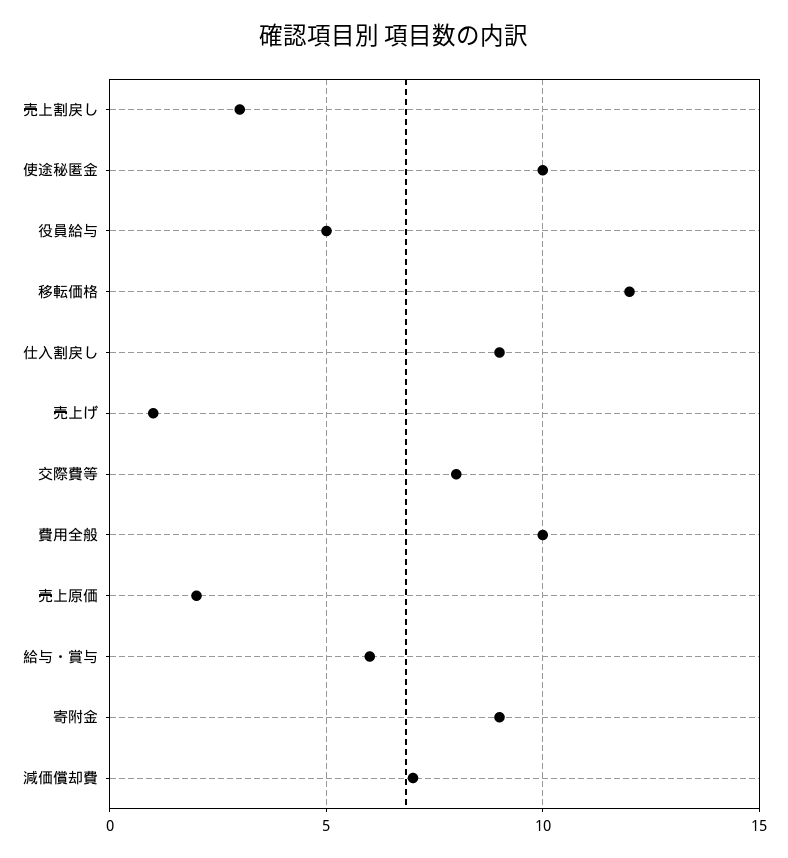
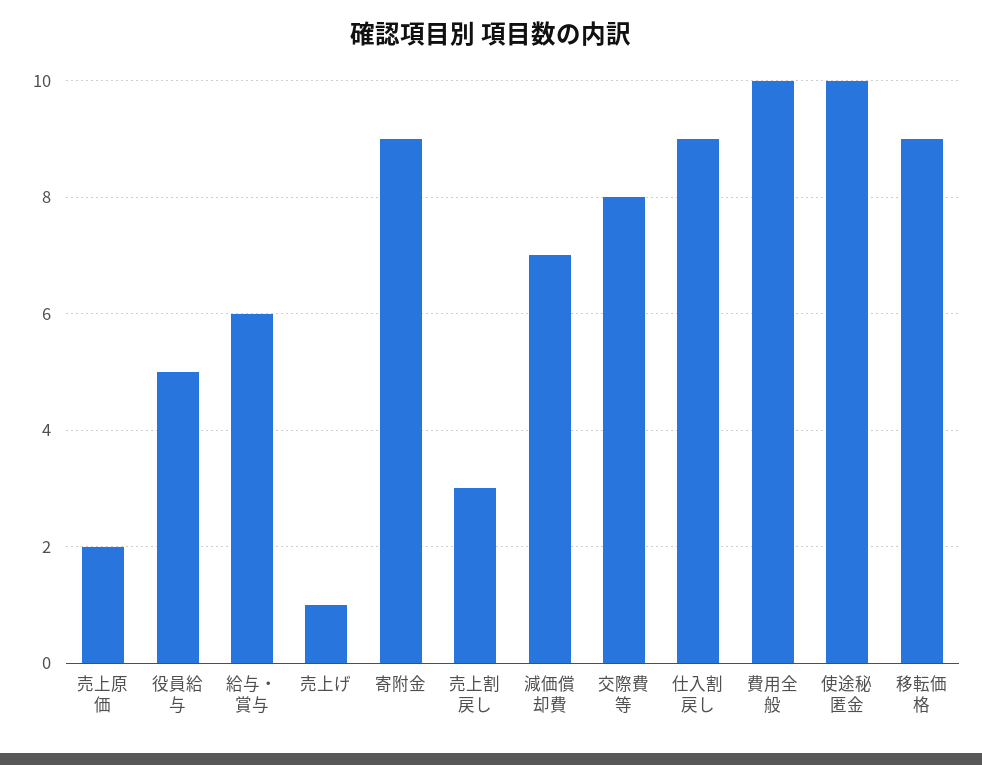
  {
    "売上割戻し": 3,
    "使途秘匿金": 10,
    "役員給与": 5,
-   "移転価格": 12,
+   "移転価格": 9,
    "仕入割戻し": 9,
    "売上げ": 1,
    "交際費等": 8,
    "費用全般": 10,
    "売上原価": 2,
    "給与・賞与": 6,
    "寄附金": 9,
    "減価償却費": 7
  }

